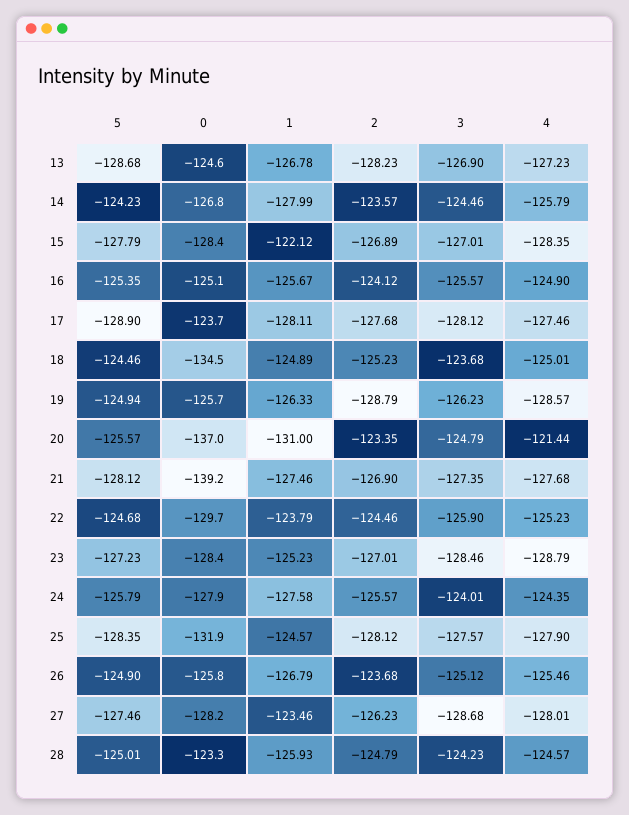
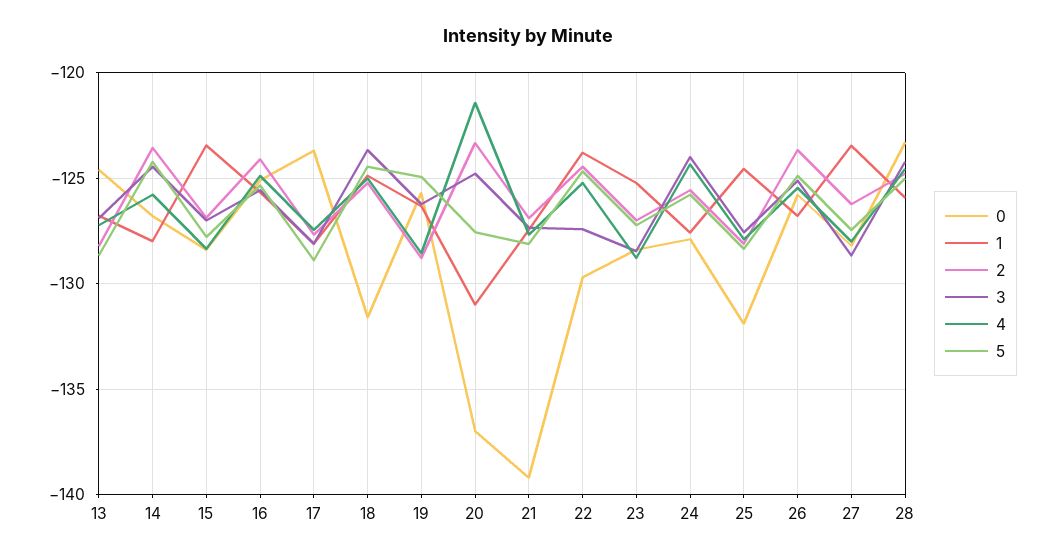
  {
    "5": {
      "13": -128.68,
      "14": -124.23,
      "15": -127.79,
      "16": -125.35,
      "17": -128.9,
      "18": -124.46,
      "19": -124.94,
-     "20": -125.57,
+     "20": -127.5,
      "21": -128.12,
      "22": -124.68,
      "23": -127.23,
      "24": -125.79,
      "25": -128.35,
      "26": -124.9,
      "27": -127.46,
      "28": -125.01
    },
    "0": {
      "13": -124.6,
      "14": -126.8,
      "15": -128.4,
      "16": -125.1,
      "17": -123.7,
-     "18": -134.5,
+     "18": -131.5,
      "19": -125.7,
      "20": -137,
      "21": -139.2,
      "22": -129.7,
      "23": -128.4,
      "24": -127.9,
      "25": -131.9,
      "26": -125.8,
      "27": -128.2,
      "28": -123.3
    },
    "1": {
      "13": -126.78,
      "14": -127.99,
-     "15": -122.12,
+     "15": -123.5,
      "16": -125.67,
      "17": -128.11,
      "18": -124.89,
      "19": -126.33,
      "20": -131,
      "21": -127.46,
      "22": -123.79,
      "23": -125.23,
      "24": -127.58,
      "25": -124.57,
      "26": -126.79,
      "27": -123.46,
      "28": -125.93
    },
    "2": {
      "13": -128.23,
      "14": -123.57,
      "15": -126.89,
      "16": -124.12,
      "17": -127.68,
      "18": -125.23,
      "19": -128.79,
      "20": -123.35,
      "21": -126.9,
      "22": -124.46,
      "23": -127.01,
      "24": -125.57,
      "25": -128.12,
      "26": -123.68,
      "27": -126.23,
      "28": -124.79
    },
    "3": {
      "13": -126.9,
      "14": -124.46,
      "15": -127.01,
      "16": -125.57,
      "17": -128.12,
      "18": -123.68,
      "19": -126.23,
      "20": -124.79,
      "21": -127.35,
-     "22": -125.9,
+     "22": -127.5,
      "23": -128.46,
      "24": -124.01,
      "25": -127.57,
      "26": -125.12,
      "27": -128.68,
      "28": -124.23
    },
    "4": {
      "13": -127.23,
      "14": -125.79,
      "15": -128.35,
      "16": -124.9,
      "17": -127.46,
      "18": -125.01,
      "19": -128.57,
      "20": -121.44,
      "21": -127.68,
      "22": -125.23,
      "23": -128.79,
      "24": -124.35,
      "25": -127.9,
      "26": -125.46,
      "27": -128.01,
      "28": -124.57
    }
  }

